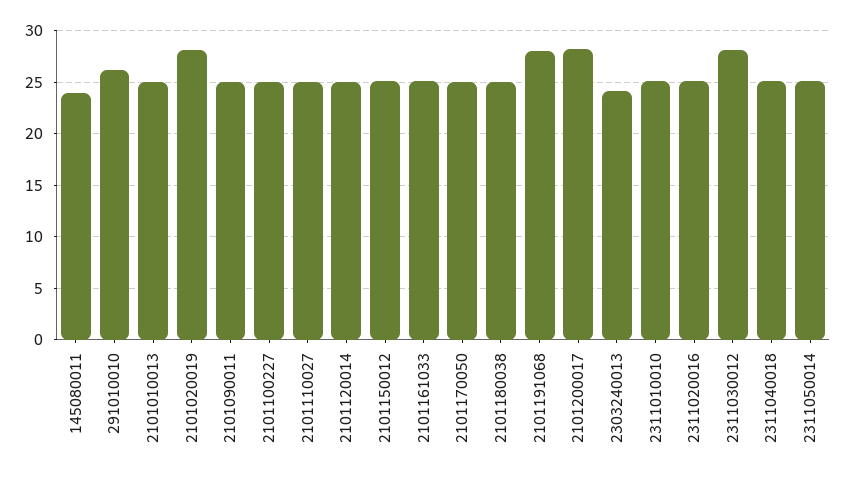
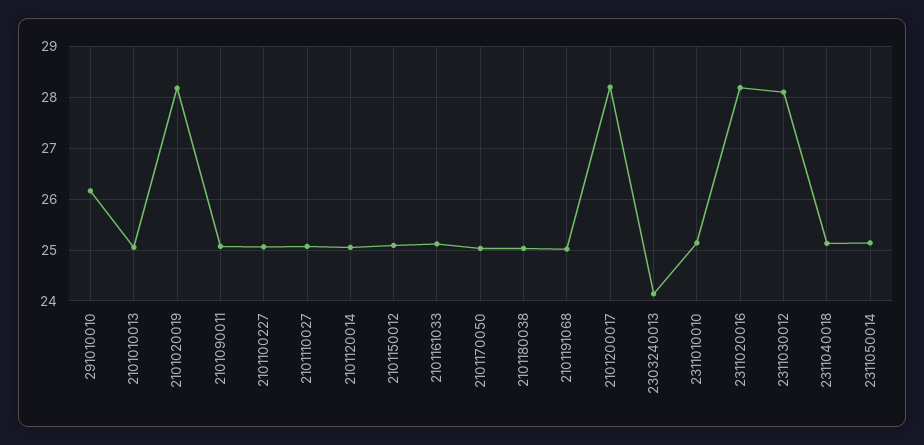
  {
-   "145080011": 24,
    "291010010": 26.2,
    "2101010013": 25,
    "2101020019": 28.2,
    "2101090011": 25,
    "2101100227": 25,
    "2101110027": 25,
    "2101120014": 25,
    "2101150012": 25,
    "2101161033": 25.2,
    "2101170050": 25,
    "2101180038": 25,
-   "2101191068": 28,
+   "2101191068": 25,
    "2101200017": 28.2,
    "2303240013": 24.2,
    "2311010010": 25.2,
-   "2311020016": 25,
+   "2311020016": 28.2,
    "2311030012": 28.2,
    "2311040018": 25.2,
    "2311050014": 25.2
  }

